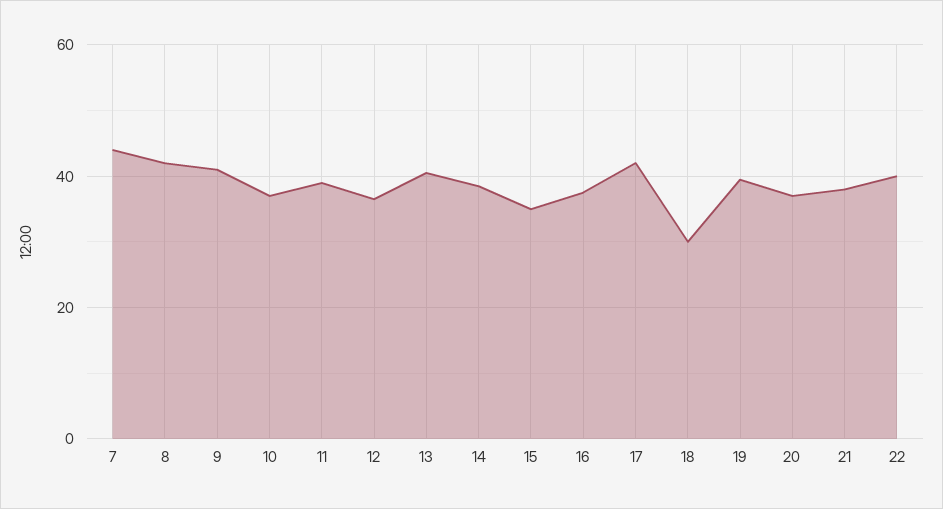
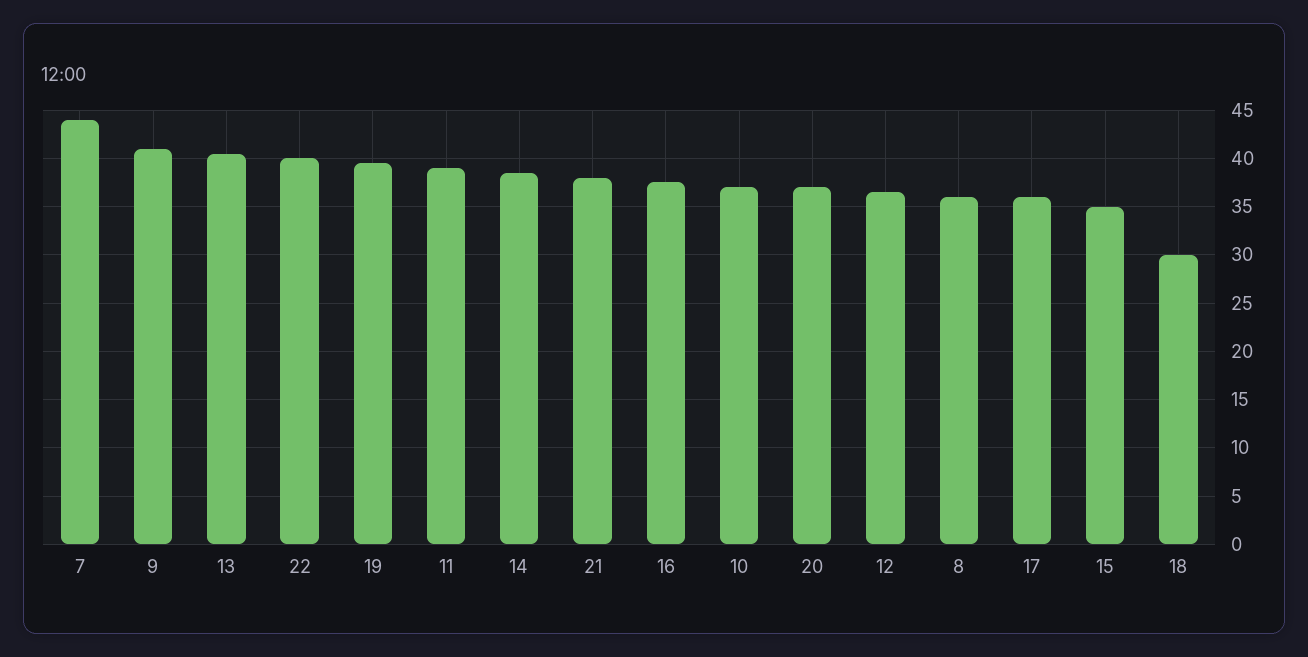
  {
    "7": 44,
-   "8": 42,
+   "8": 36,
    "9": 41,
    "10": 37,
    "11": 39,
    "12": 37,
    "13": 41,
    "14": 39,
    "15": 35,
    "16": 38,
-   "17": 42,
+   "17": 36,
    "18": 30,
    "19": 40,
    "20": 37,
    "21": 38,
    "22": 40
  }

